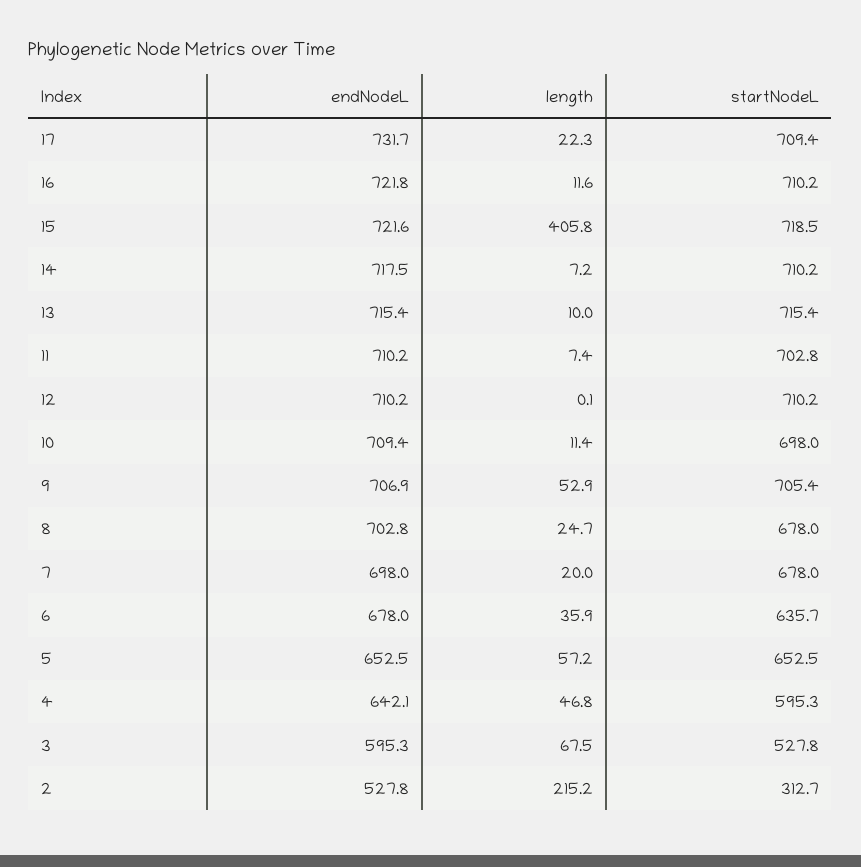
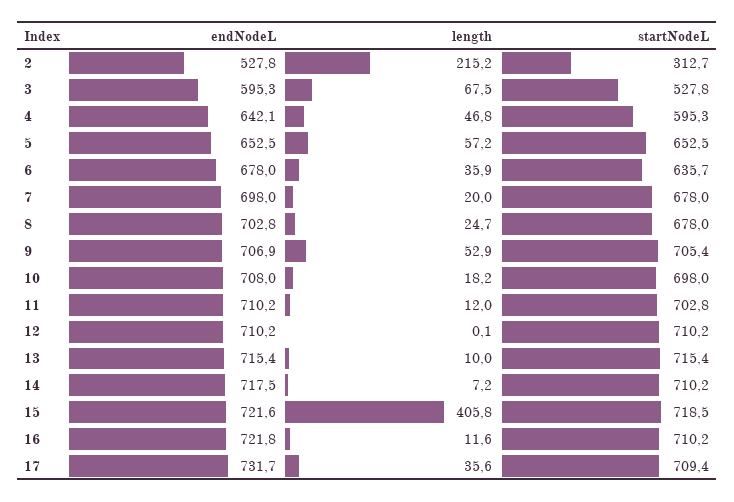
  {
    "endNodeL": {
      "17": 731.7,
      "16": 721.8,
      "15": 721.6,
      "14": 717.5,
      "13": 715.4,
      "11": 710.2,
      "12": 710.2,
-     "10": 709.4,
+     "10": 708,
      "9": 706.9,
      "8": 702.8,
      "7": 698,
      "6": 678,
      "5": 652.5,
      "4": 642.1,
      "3": 595.3,
      "2": 527.8
    },
    "length": {
-     "17": 22.3,
+     "17": 35.6,
      "16": 11.6,
      "15": 405.8,
      "14": 7.2,
      "13": 10,
-     "11": 7.4,
+     "11": 12,
      "12": 0.1,
-     "10": 11.4,
+     "10": 18.2,
      "9": 52.9,
      "8": 24.7,
      "7": 20,
      "6": 35.9,
      "5": 57.2,
      "4": 46.8,
      "3": 67.5,
      "2": 215.2
    },
    "startNodeL": {
      "17": 709.4,
      "16": 710.2,
      "15": 718.5,
      "14": 710.2,
      "13": 715.4,
      "11": 702.8,
      "12": 710.2,
      "10": 698,
      "9": 705.4,
      "8": 678,
      "7": 678,
      "6": 635.7,
      "5": 652.5,
      "4": 595.3,
      "3": 527.8,
      "2": 312.7
    }
  }

